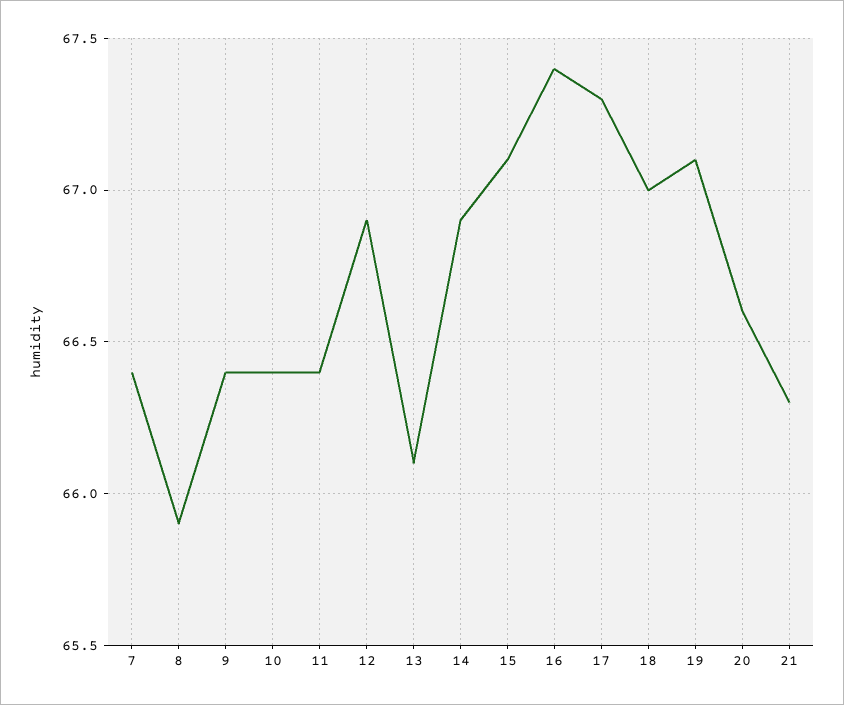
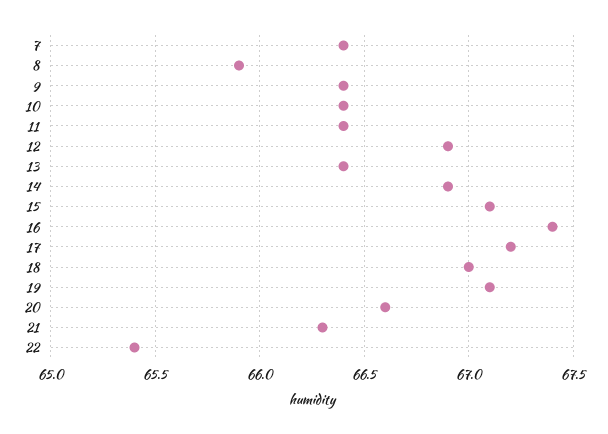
  {
    "7": 66.4,
    "8": 65.9,
    "9": 66.4,
    "10": 66.4,
    "11": 66.4,
    "12": 66.9,
-   "13": 66.1,
+   "13": 66.4,
    "14": 66.9,
    "15": 67.1,
    "16": 67.4,
-   "17": 67.3,
+   "17": 67.2,
    "18": 67,
    "19": 67.1,
    "20": 66.6,
-   "21": 66.3
+   "21": 66.3,
+   "22": 65.4
  }

